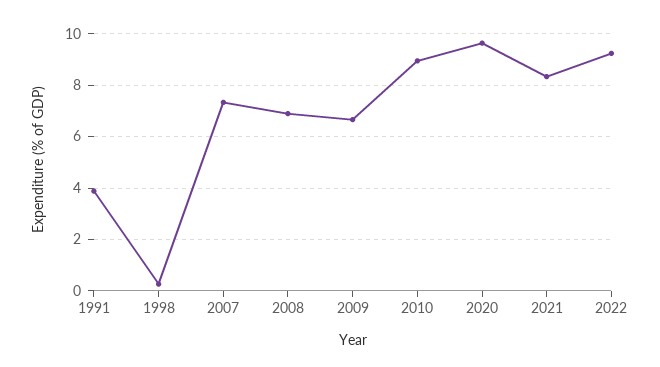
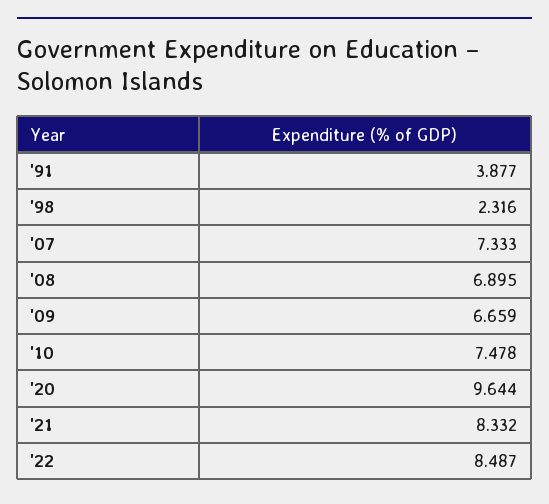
  {
    "1991": 3.877,
-   "1998": 0.25,
+   "1998": 2.316,
    "2007": 7.333,
    "2008": 6.895,
    "2009": 6.659,
-   "2010": 9,
+   "2010": 7.478,
    "2020": 9.644,
    "2021": 8.332,
-   "2022": 9.25
+   "2022": 8.487
  }

